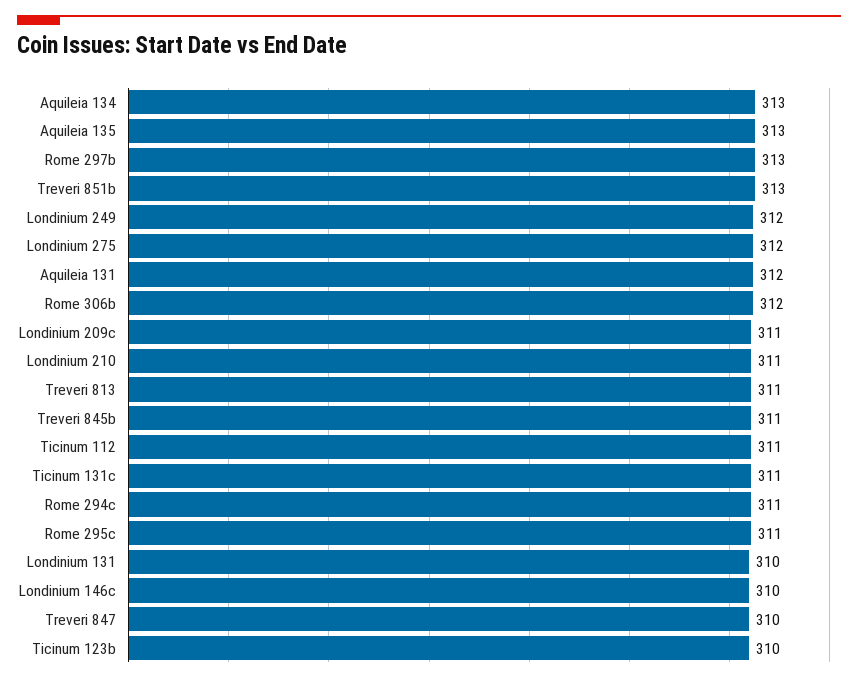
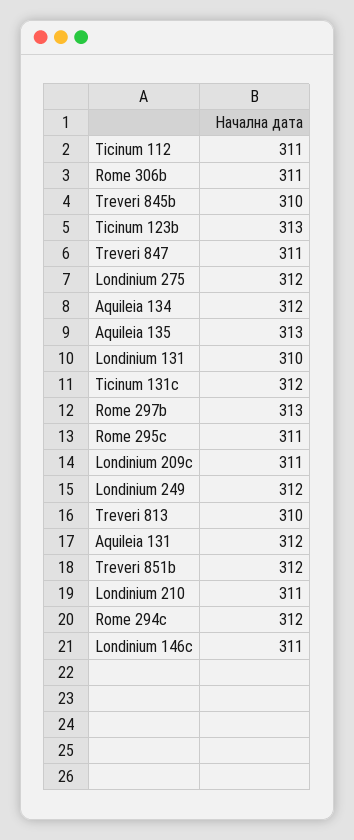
  {
-   "Aquileia 134": 313,
+   "Aquileia 134": 312,
    "Aquileia 135": 313,
    "Rome 297b": 313,
-   "Treveri 851b": 313,
+   "Treveri 851b": 312,
    "Londinium 249": 312,
    "Londinium 275": 312,
    "Aquileia 131": 312,
-   "Rome 306b": 312,
+   "Rome 306b": 311,
    "Londinium 209c": 311,
    "Londinium 210": 311,
-   "Treveri 813": 311,
+   "Treveri 813": 310,
-   "Treveri 845b": 311,
+   "Treveri 845b": 310,
    "Ticinum 112": 311,
-   "Ticinum 131c": 311,
+   "Ticinum 131c": 312,
-   "Rome 294c": 311,
+   "Rome 294c": 312,
    "Rome 295c": 311,
    "Londinium 131": 310,
-   "Londinium 146c": 310,
+   "Londinium 146c": 311,
-   "Treveri 847": 310,
+   "Treveri 847": 311,
-   "Ticinum 123b": 310
+   "Ticinum 123b": 313
  }

